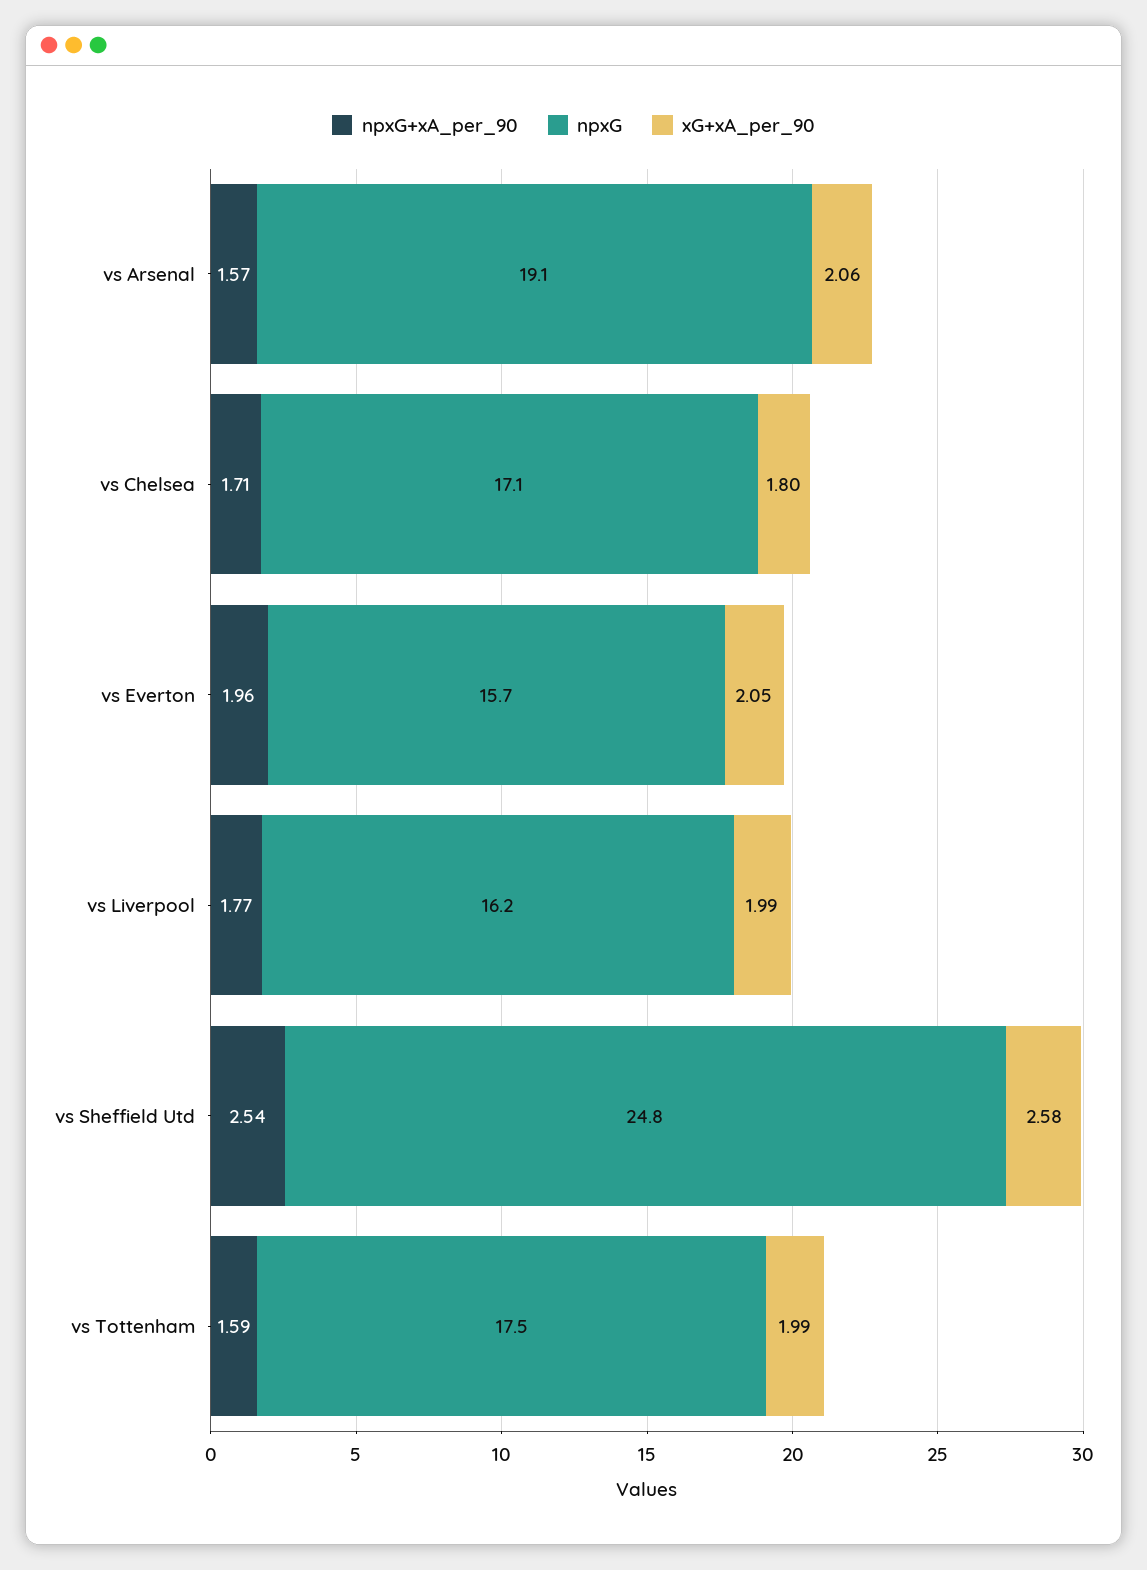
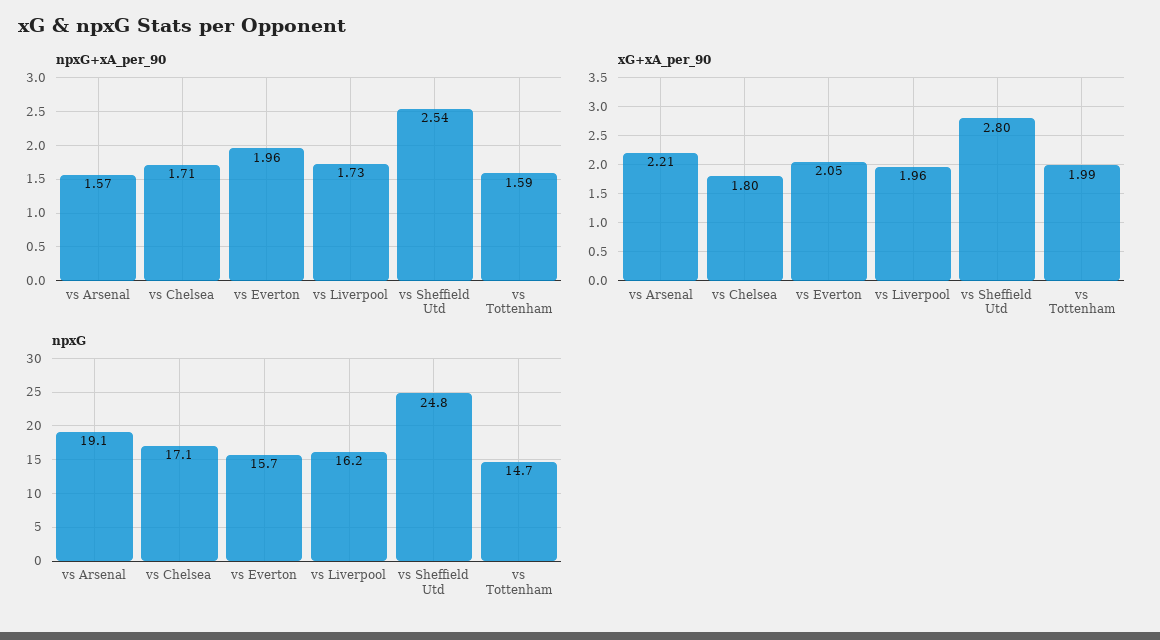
  {
    "npxG+xA_per_90": {
      "vs Arsenal": 1.57,
      "vs Chelsea": 1.71,
      "vs Everton": 1.96,
-     "vs Liverpool": 1.77,
+     "vs Liverpool": 1.73,
      "vs Sheffield Utd": 2.54,
      "vs Tottenham": 1.59
    },
    "npxG": {
      "vs Arsenal": 19.1,
      "vs Chelsea": 17.1,
      "vs Everton": 15.7,
      "vs Liverpool": 16.2,
      "vs Sheffield Utd": 24.8,
-     "vs Tottenham": 17.5
+     "vs Tottenham": 14.7
    },
    "xG+xA_per_90": {
-     "vs Arsenal": 2.06,
+     "vs Arsenal": 2.21,
      "vs Chelsea": 1.8,
      "vs Everton": 2.05,
-     "vs Liverpool": 1.99,
+     "vs Liverpool": 1.96,
-     "vs Sheffield Utd": 2.58,
+     "vs Sheffield Utd": 2.8,
      "vs Tottenham": 1.99
    }
  }

